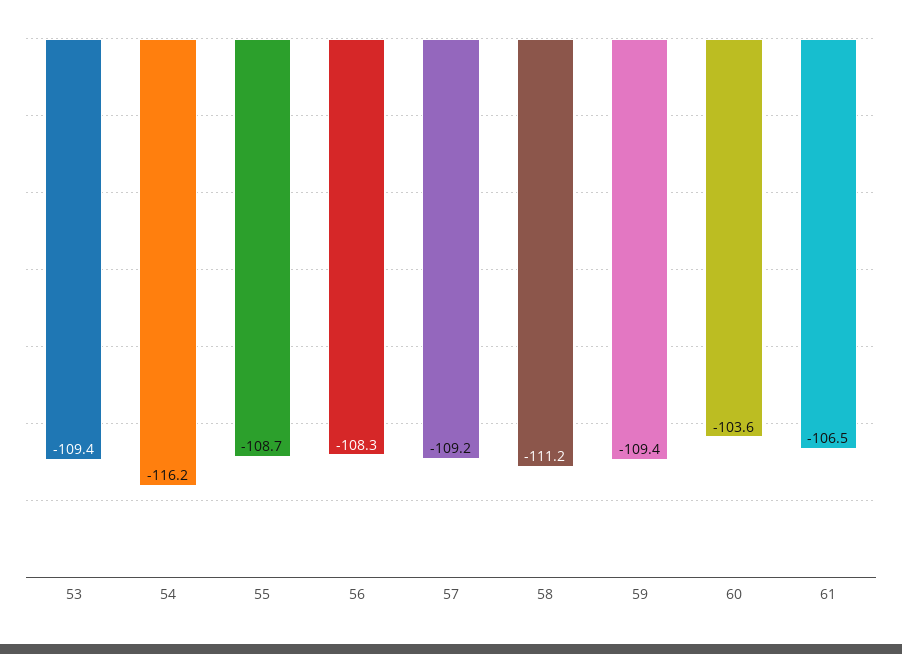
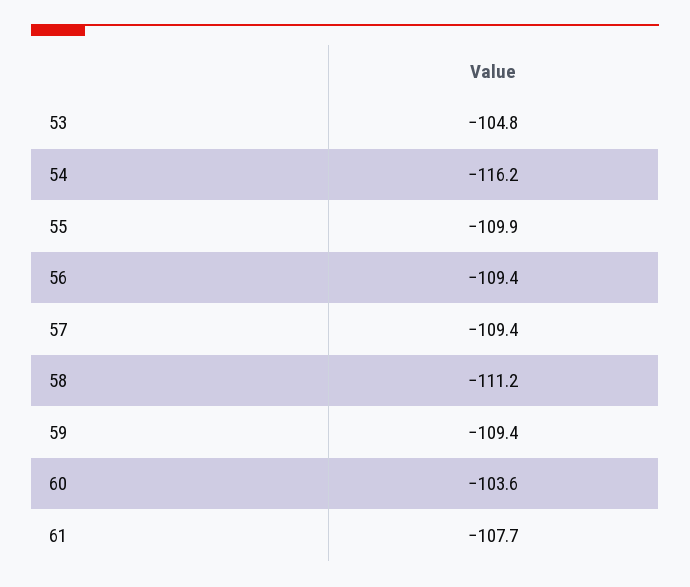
  {
-   "53": -109.4,
+   "53": -104.8,
    "54": -116.2,
-   "55": -108.7,
+   "55": -109.9,
-   "56": -108.3,
+   "56": -109.4,
-   "57": -109.2,
+   "57": -109.4,
    "58": -111.2,
    "59": -109.4,
    "60": -103.6,
-   "61": -106.5
+   "61": -107.7
  }

